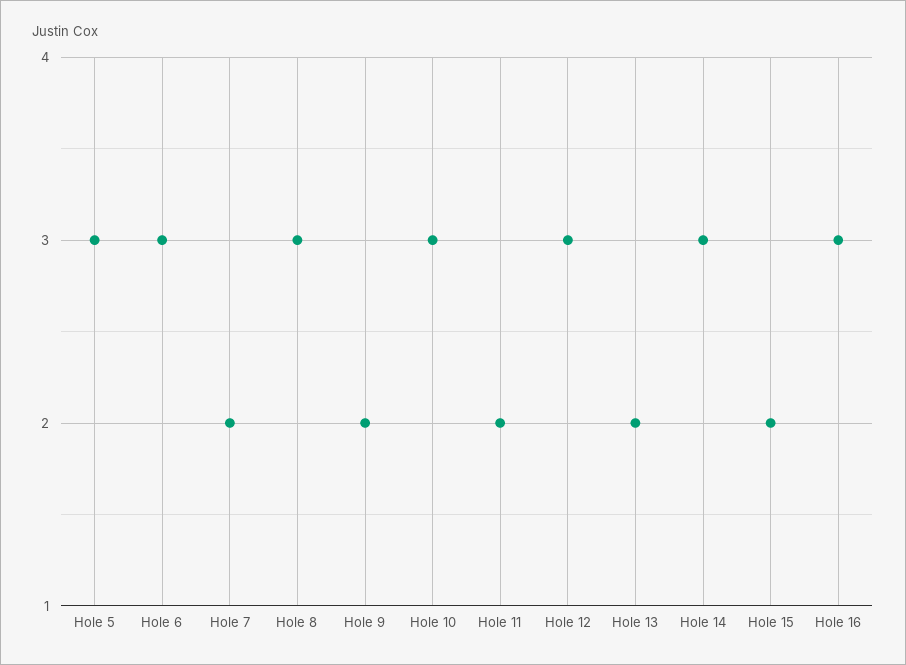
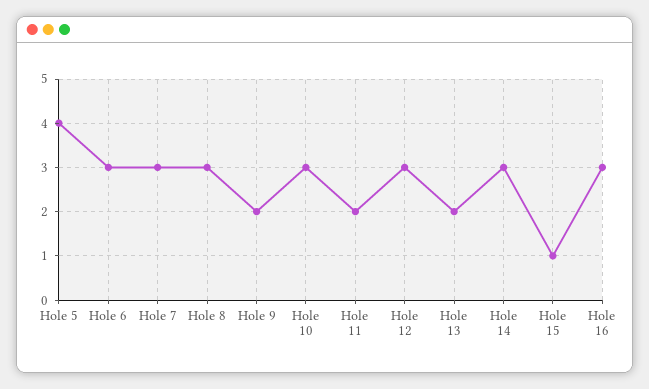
  {
-   "Hole 5": 3,
+   "Hole 5": 4,
    "Hole 6": 3,
-   "Hole 7": 2,
+   "Hole 7": 3,
    "Hole 8": 3,
    "Hole 9": 2,
    "Hole 10": 3,
    "Hole 11": 2,
    "Hole 12": 3,
    "Hole 13": 2,
    "Hole 14": 3,
-   "Hole 15": 2,
+   "Hole 15": 1,
    "Hole 16": 3
  }

